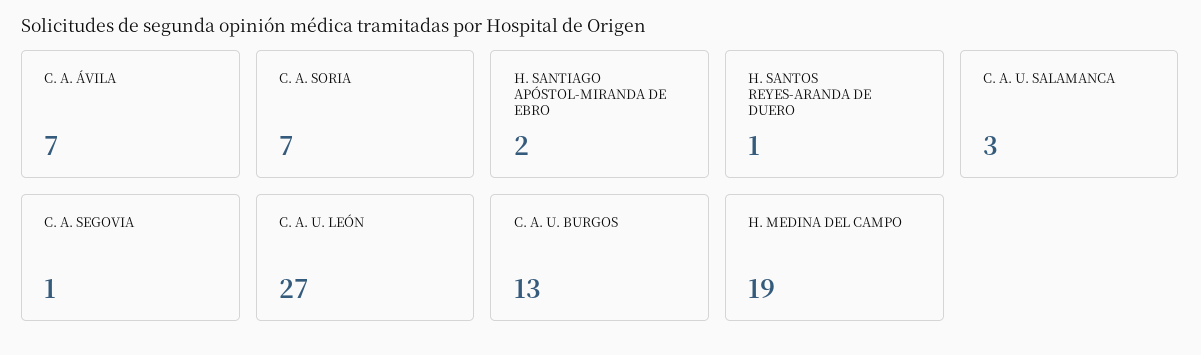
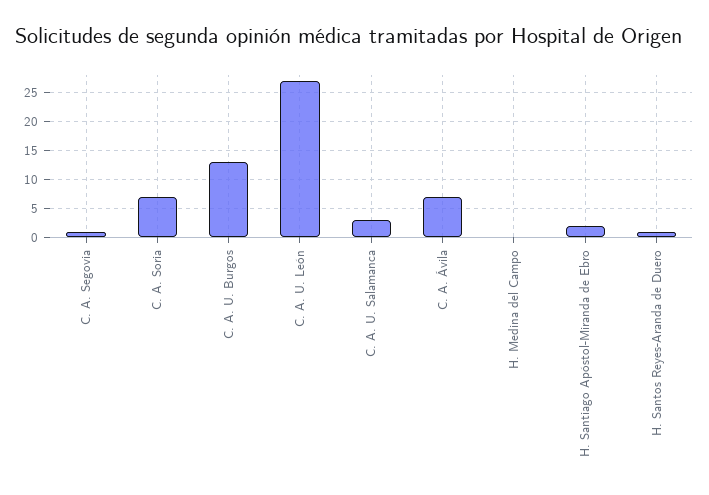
  {
    "C. A. ÁVILA": 7,
    "C. A. SORIA": 7,
    "H. SANTIAGO APÓSTOL-MIRANDA DE EBRO": 2,
    "H. SANTOS REYES-ARANDA DE DUERO": 1,
    "C. A. U. SALAMANCA": 3,
    "C. A. SEGOVIA": 1,
    "C. A. U. LEÓN": 27,
    "C. A. U. BURGOS": 13,
-   "H. MEDINA DEL CAMPO": 19
+   "H. MEDINA DEL CAMPO": 0
  }

